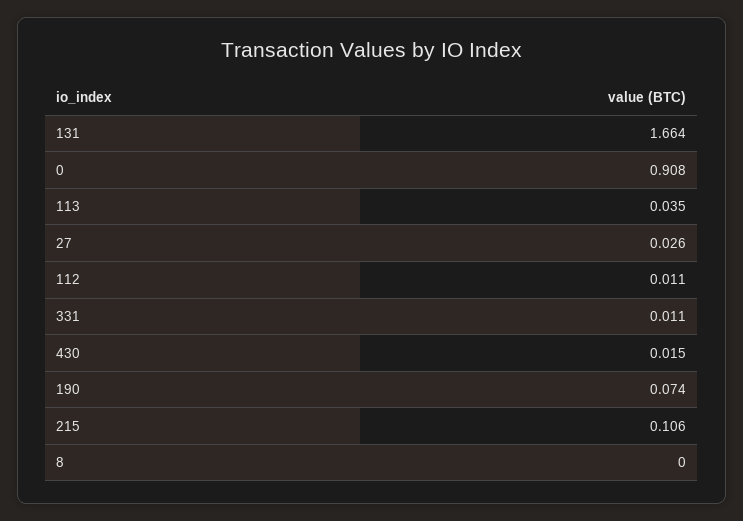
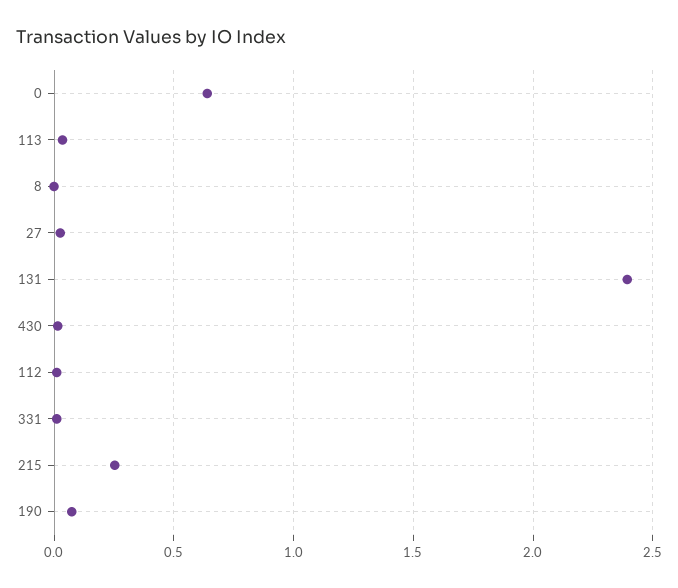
  {
-   "131": 1.664,
+   "131": 2.4,
-   "0": 0.908,
+   "0": 0.65,
    "113": 0.035,
    "27": 0.026,
    "112": 0.011,
    "331": 0.011,
    "430": 0.015,
    "190": 0.074,
-   "215": 0.106,
+   "215": 0.25,
    "8": 0
  }

